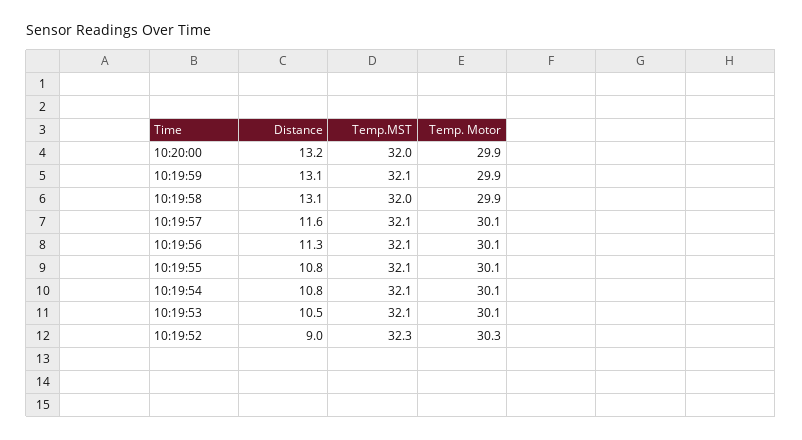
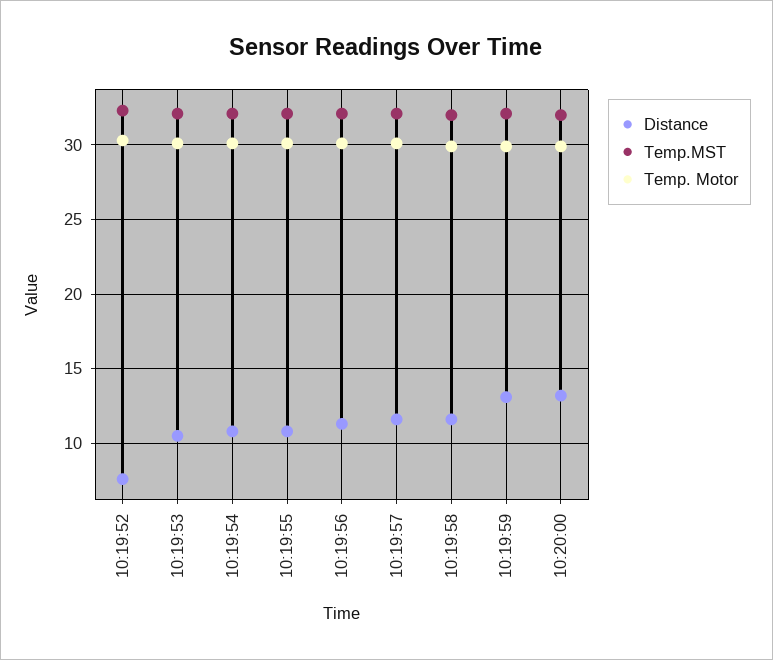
  {
    "Distance": {
      "10:20:00": 13.2,
      "10:19:59": 13.1,
-     "10:19:58": 13.1,
+     "10:19:58": 11.5,
      "10:19:57": 11.6,
      "10:19:56": 11.3,
      "10:19:55": 10.8,
      "10:19:54": 10.8,
      "10:19:53": 10.5,
-     "10:19:52": 9
+     "10:19:52": 7.5
    },
    "Temp.MST": {
      "10:20:00": 32,
      "10:19:59": 32.1,
      "10:19:58": 32,
      "10:19:57": 32.1,
      "10:19:56": 32.1,
      "10:19:55": 32.1,
      "10:19:54": 32.1,
      "10:19:53": 32.1,
      "10:19:52": 32.3
    },
    "Temp. Motor": {
      "10:20:00": 29.9,
      "10:19:59": 29.9,
      "10:19:58": 29.9,
      "10:19:57": 30.1,
      "10:19:56": 30.1,
      "10:19:55": 30.1,
      "10:19:54": 30.1,
      "10:19:53": 30.1,
      "10:19:52": 30.3
    }
  }

